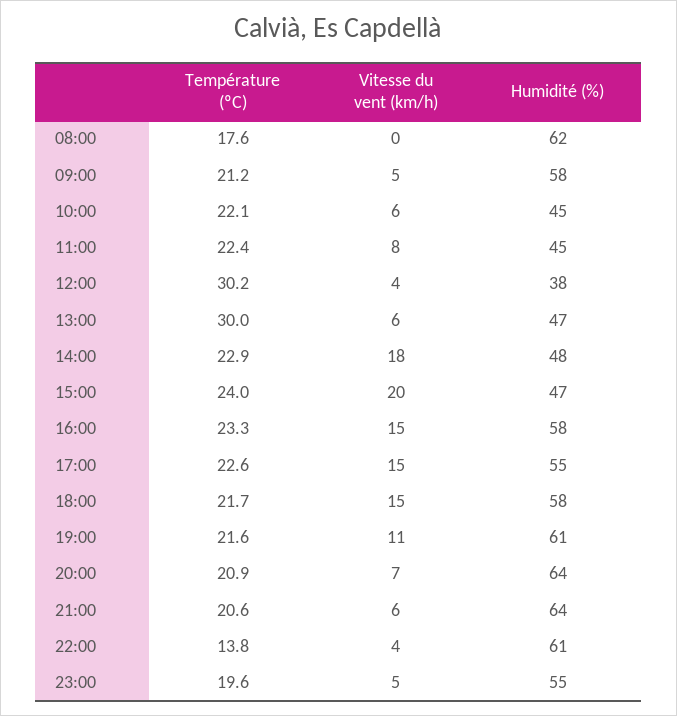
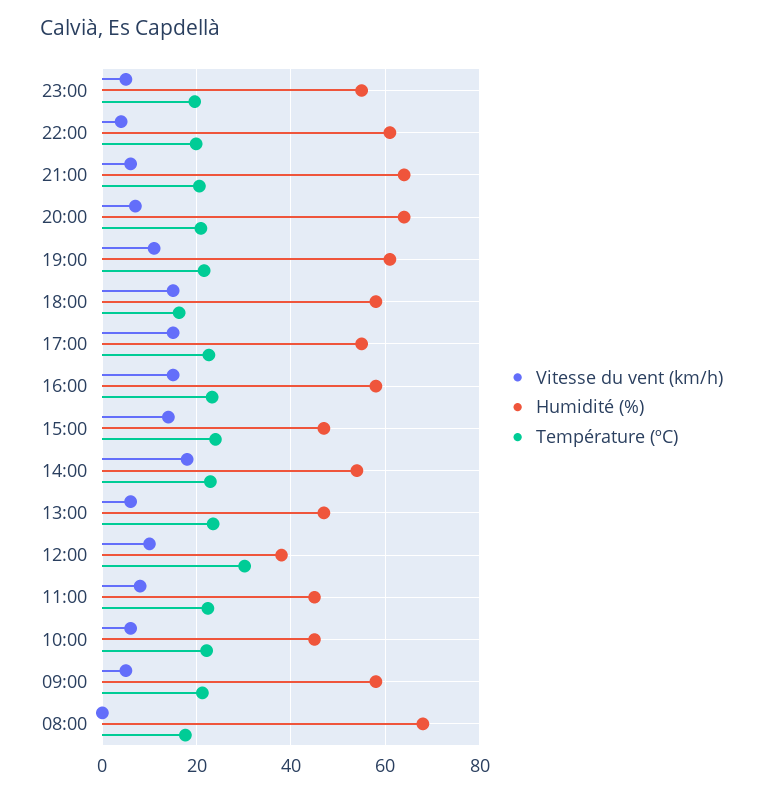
  {
    "Température (ºC)": {
      "08:00": 17.6,
      "09:00": 21.2,
      "10:00": 22.1,
      "11:00": 22.4,
      "12:00": 30.2,
-     "13:00": 30,
+     "13:00": 24,
      "14:00": 22.9,
      "15:00": 24,
      "16:00": 23.3,
      "17:00": 22.6,
-     "18:00": 21.7,
+     "18:00": 16,
      "19:00": 21.6,
      "20:00": 20.9,
      "21:00": 20.6,
-     "22:00": 13.8,
+     "22:00": 20,
      "23:00": 19.6
    },
    "Vitesse du vent (km/h)": {
      "08:00": 0,
      "09:00": 5,
      "10:00": 6,
      "11:00": 8,
-     "12:00": 4,
+     "12:00": 10,
      "13:00": 6,
      "14:00": 18,
-     "15:00": 20,
+     "15:00": 14,
      "16:00": 15,
      "17:00": 15,
      "18:00": 15,
      "19:00": 11,
      "20:00": 7,
      "21:00": 6,
      "22:00": 4,
      "23:00": 5
    },
    "Humidité (%)": {
-     "08:00": 62,
+     "08:00": 68,
      "09:00": 58,
      "10:00": 45,
      "11:00": 45,
      "12:00": 38,
      "13:00": 47,
-     "14:00": 48,
+     "14:00": 54,
      "15:00": 47,
      "16:00": 58,
      "17:00": 55,
      "18:00": 58,
      "19:00": 61,
      "20:00": 64,
      "21:00": 64,
      "22:00": 61,
      "23:00": 55
    }
  }

